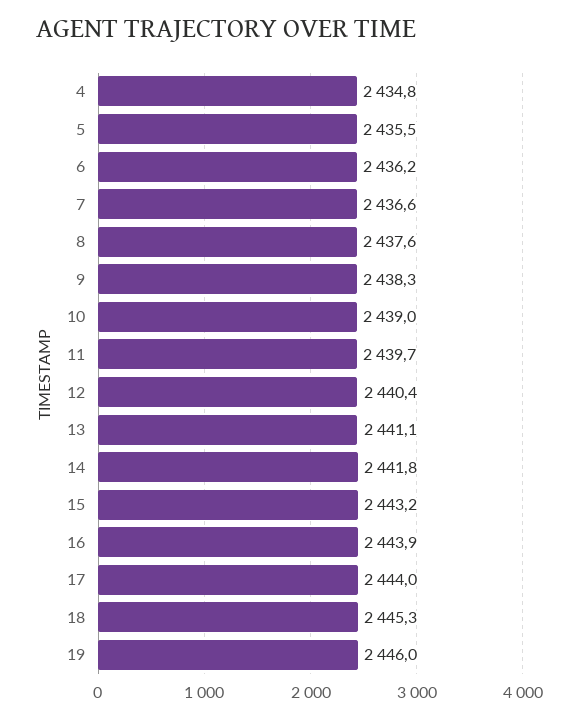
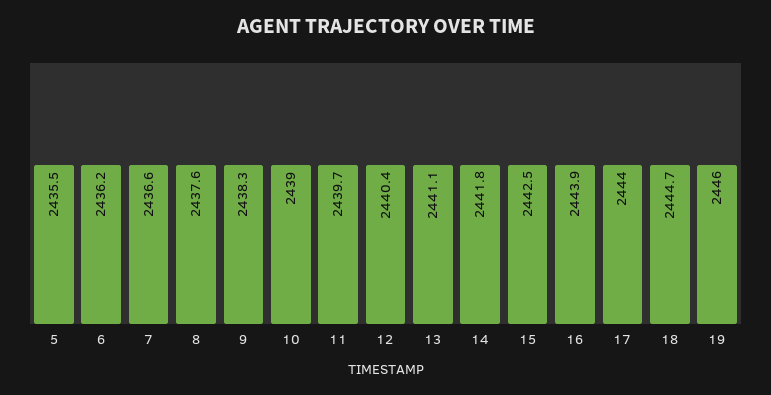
  {
-   "4": 2434.8,
    "5": 2435.5,
    "6": 2436.2,
    "7": 2436.6,
    "8": 2437.6,
    "9": 2438.3,
    "10": 2439,
    "11": 2439.7,
    "12": 2440.4,
    "13": 2441.1,
    "14": 2441.8,
-   "15": 2443.2,
+   "15": 2442.5,
    "16": 2443.9,
    "17": 2444,
-   "18": 2445.3,
+   "18": 2444.7,
    "19": 2446
  }

